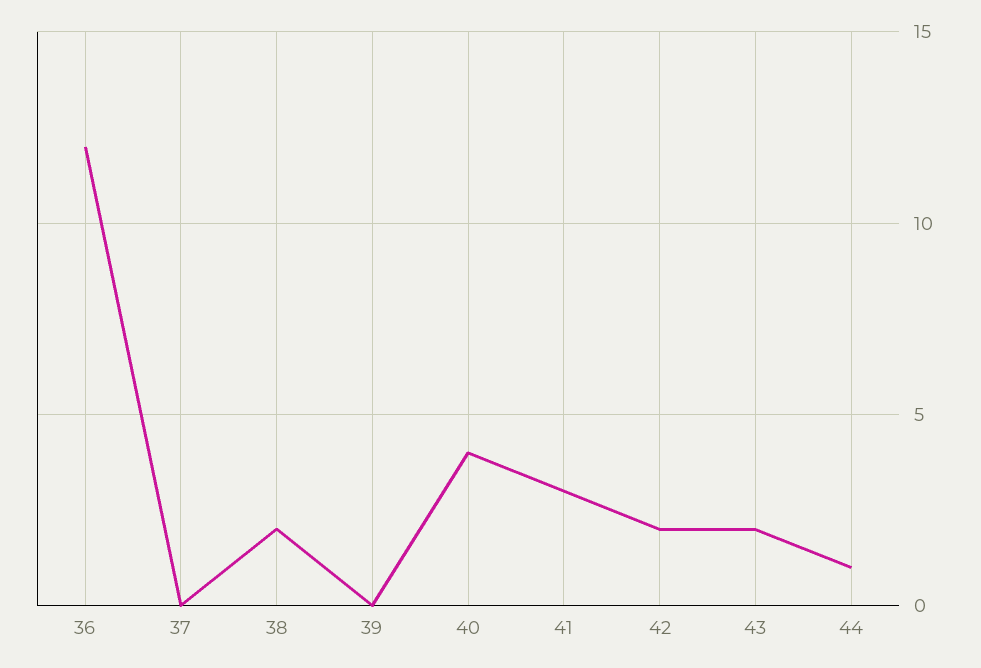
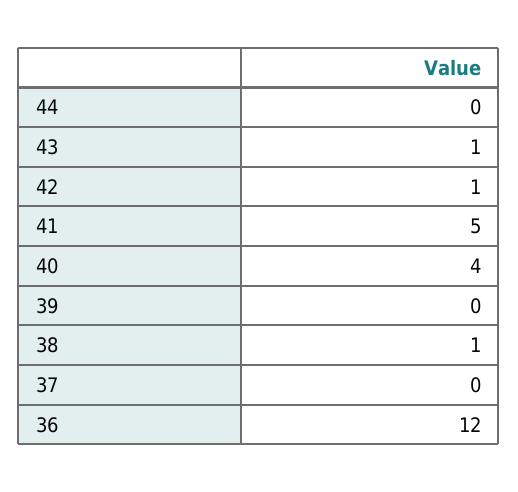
  {
    "36": 12,
    "37": 0,
-   "38": 2,
+   "38": 1,
    "39": 0,
    "40": 4,
-   "41": 3,
+   "41": 5,
-   "42": 2,
+   "42": 1,
-   "43": 2,
+   "43": 1,
-   "44": 1
+   "44": 0
  }

